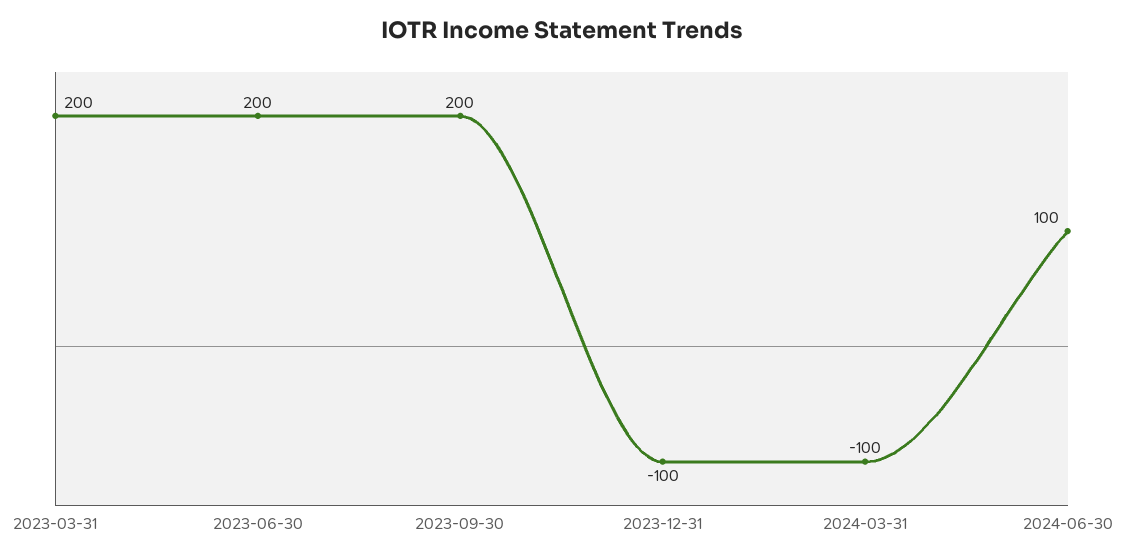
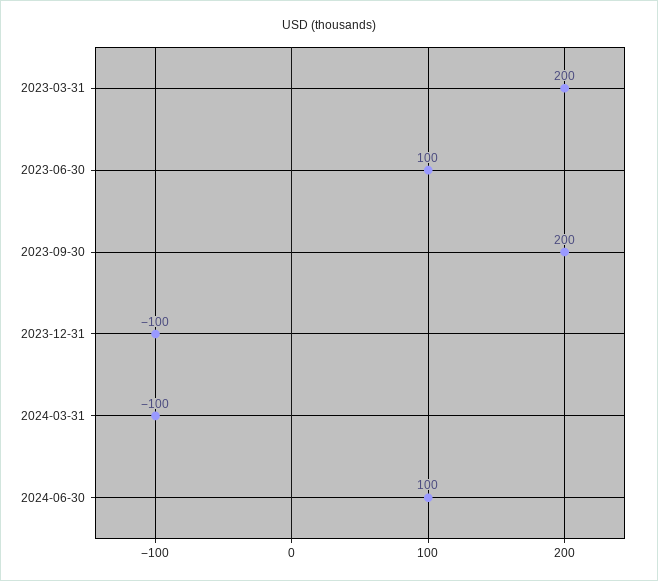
  {
    "2023-03-31": 200,
-   "2023-06-30": 200,
+   "2023-06-30": 100,
    "2023-09-30": 200,
    "2023-12-31": -100,
    "2024-03-31": -100,
    "2024-06-30": 100
  }

